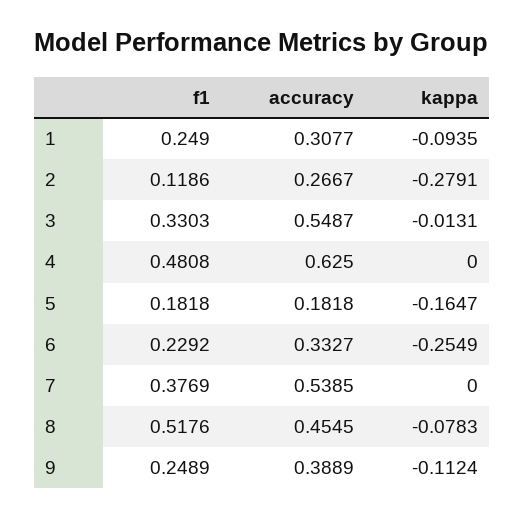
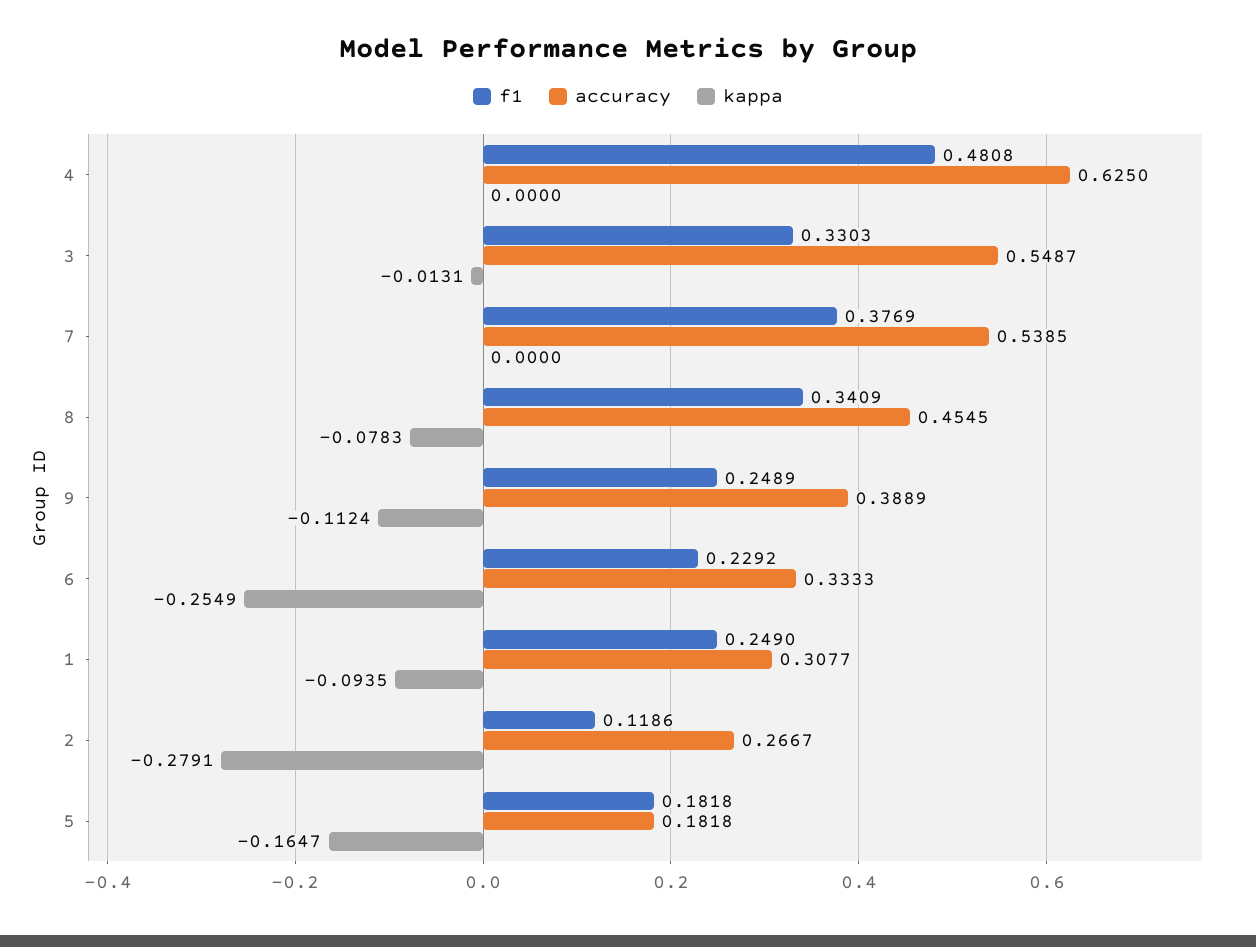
  {
    "f1": {
      "1": 0.249,
      "2": 0.1186,
      "3": 0.3303,
      "4": 0.4808,
      "5": 0.1818,
      "6": 0.2292,
      "7": 0.3769,
-     "8": 0.5176,
+     "8": 0.3409,
      "9": 0.2489
    },
    "accuracy": {
      "1": 0.3077,
      "2": 0.2667,
      "3": 0.5487,
      "4": 0.625,
      "5": 0.1818,
-     "6": 0.3327,
+     "6": 0.3333,
      "7": 0.5385,
      "8": 0.4545,
      "9": 0.3889
    },
    "kappa": {
      "1": -0.0935,
      "2": -0.2791,
      "3": -0.0131,
      "4": 0,
      "5": -0.1647,
      "6": -0.2549,
      "7": 0,
      "8": -0.0783,
      "9": -0.1124
    }
  }

